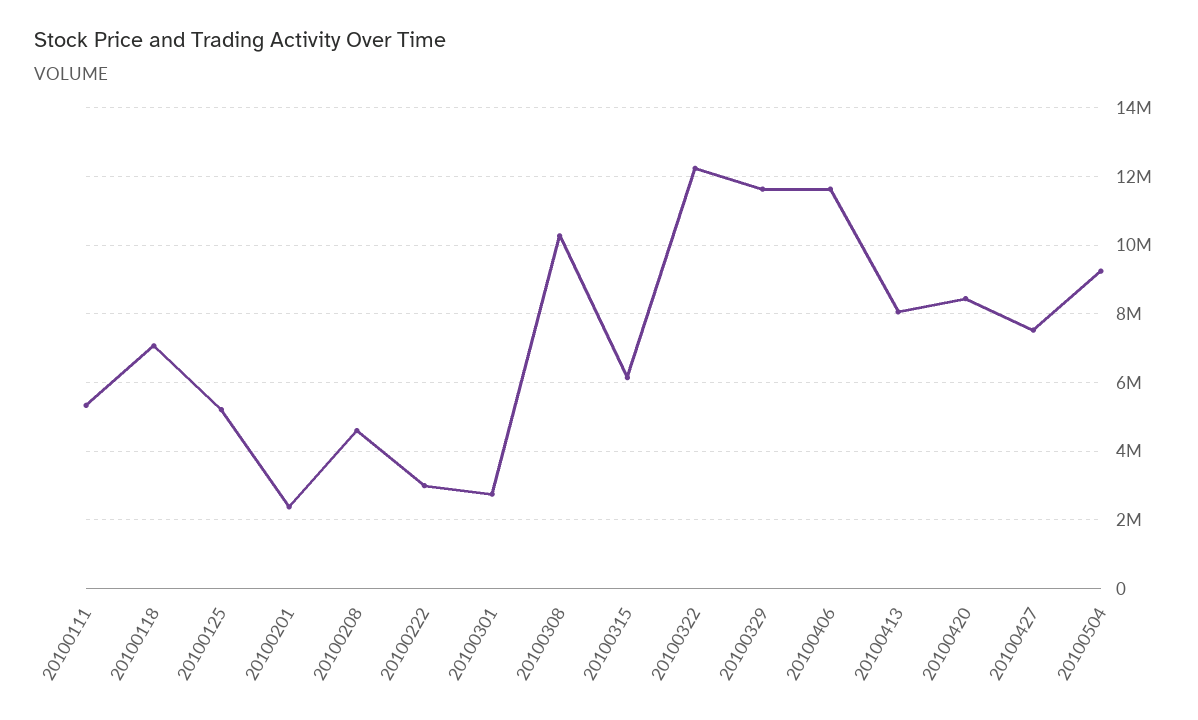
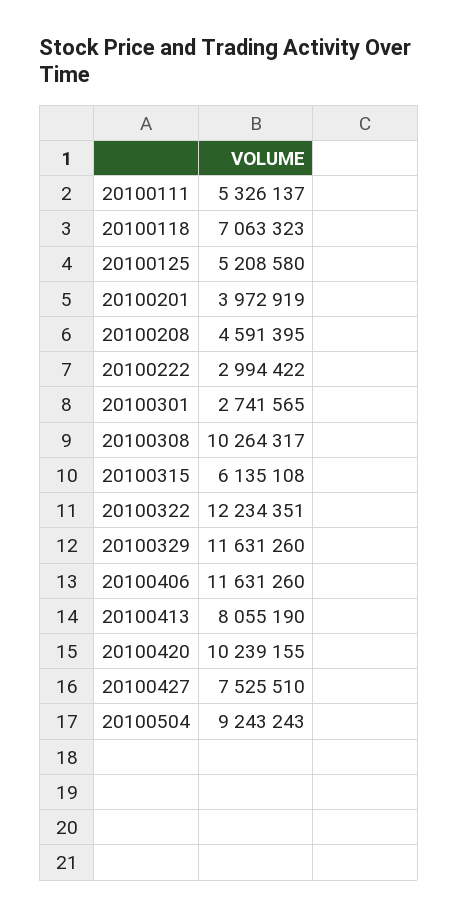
  {
    "20100111": 5326137,
    "20100118": 7063323,
    "20100125": 5208580,
-   "20100201": 2400000,
+   "20100201": 3972919,
    "20100208": 4591395,
    "20100222": 2994422,
    "20100301": 2741565,
    "20100308": 10264317,
    "20100315": 6135108,
    "20100322": 12234351,
    "20100329": 11631260,
    "20100406": 11631260,
    "20100413": 8055190,
-   "20100420": 8400000,
+   "20100420": 10239155,
    "20100427": 7525510,
    "20100504": 9243243
  }

